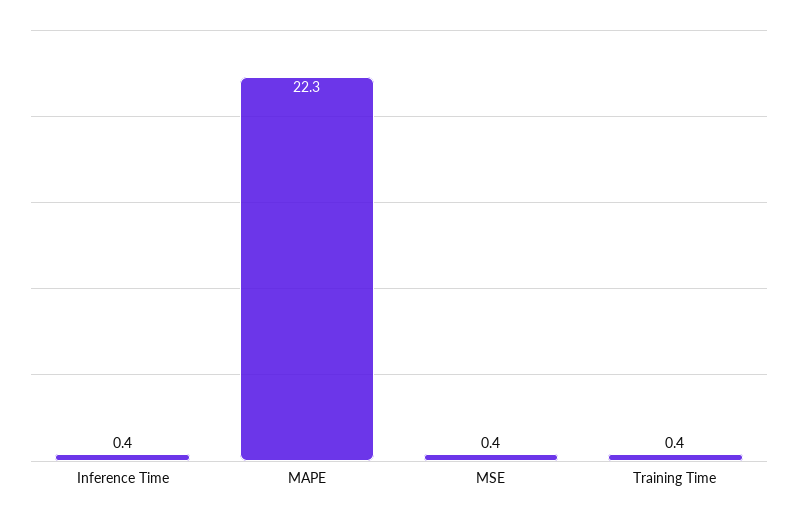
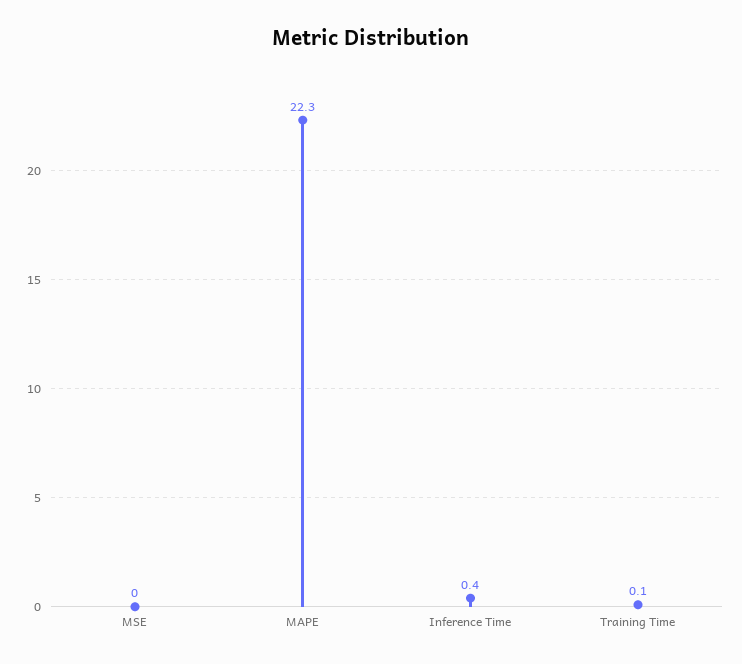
  {
    "Inference Time": 0.4,
    "MAPE": 22.3,
-   "MSE": 0.4,
+   "MSE": 0,
-   "Training Time": 0.4
+   "Training Time": 0.1
  }

